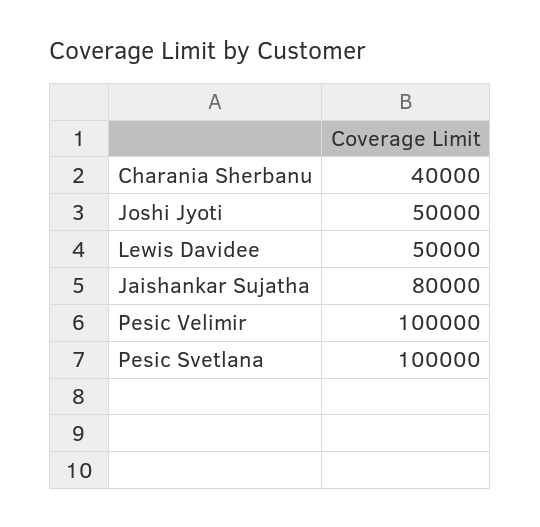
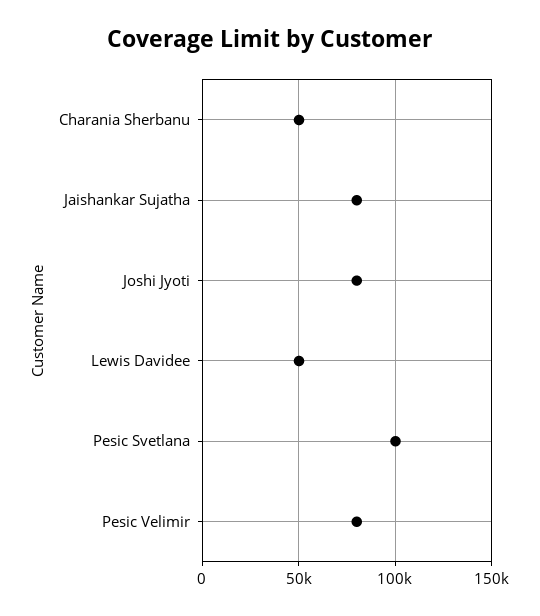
  {
-   "Charania Sherbanu": 40000,
+   "Charania Sherbanu": 50000,
-   "Joshi Jyoti": 50000,
+   "Joshi Jyoti": 80000,
    "Lewis Davidee": 50000,
    "Jaishankar Sujatha": 80000,
-   "Pesic Velimir": 100000,
+   "Pesic Velimir": 80000,
    "Pesic Svetlana": 100000
  }

